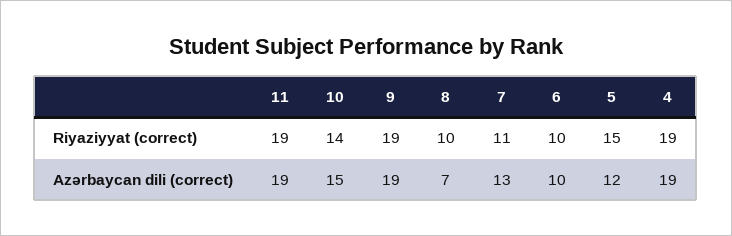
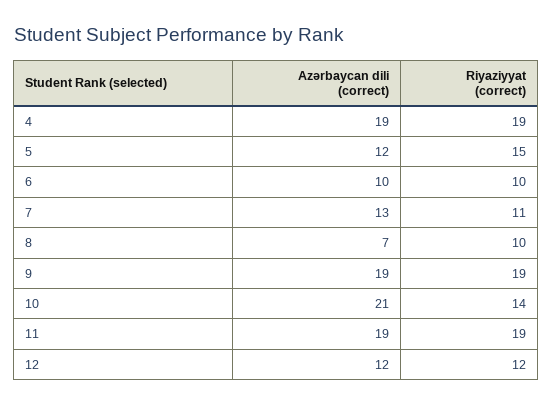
  {
    "11": {
      "Riyaziyyat (correct)": 19,
      "Azərbaycan dili (correct)": 19
    },
    "10": {
      "Riyaziyyat (correct)": 14,
-     "Azərbaycan dili (correct)": 15
+     "Azərbaycan dili (correct)": 21
    },
    "9": {
      "Riyaziyyat (correct)": 19,
      "Azərbaycan dili (correct)": 19
    },
    "8": {
      "Riyaziyyat (correct)": 10,
      "Azərbaycan dili (correct)": 7
    },
    "7": {
      "Riyaziyyat (correct)": 11,
      "Azərbaycan dili (correct)": 13
    },
    "6": {
      "Riyaziyyat (correct)": 10,
      "Azərbaycan dili (correct)": 10
    },
    "5": {
      "Riyaziyyat (correct)": 15,
      "Azərbaycan dili (correct)": 12
    },
    "4": {
      "Riyaziyyat (correct)": 19,
      "Azərbaycan dili (correct)": 19
-   }
+   },
+   "12": {
+     "Azərbaycan dili (correct)": 12,
+     "Riyaziyyat (correct)": 12
+   }
  }

